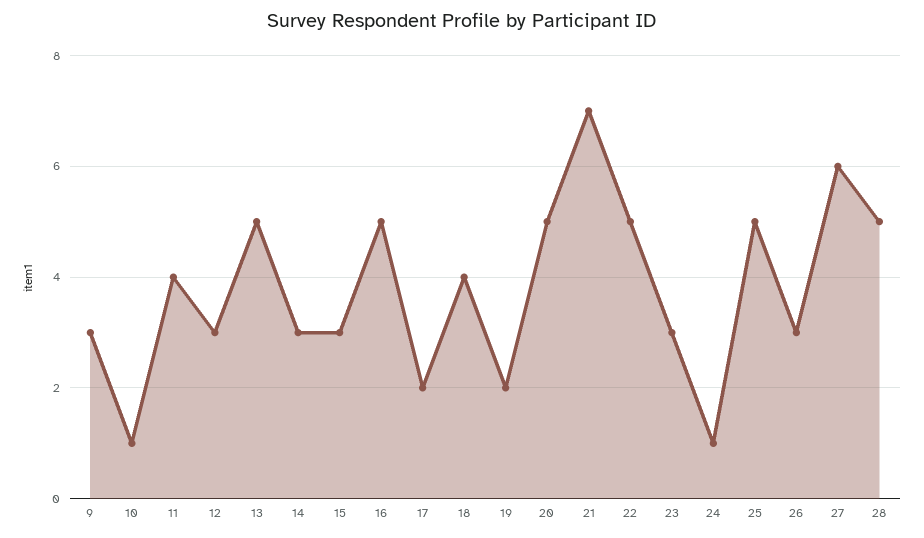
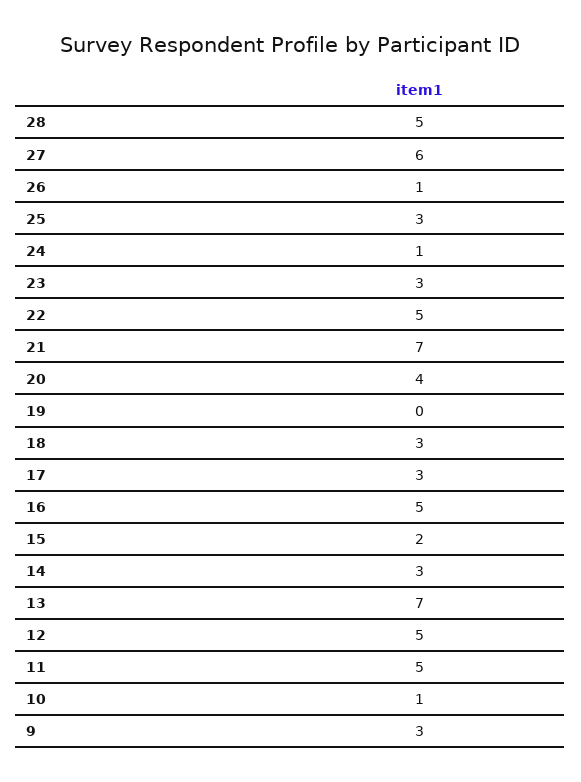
  {
    "9": 3,
    "10": 1,
-   "11": 4,
+   "11": 5,
-   "12": 3,
+   "12": 5,
-   "13": 5,
+   "13": 7,
    "14": 3,
-   "15": 3,
+   "15": 2,
    "16": 5,
-   "17": 2,
+   "17": 3,
-   "18": 4,
+   "18": 3,
-   "19": 2,
+   "19": 0,
-   "20": 5,
+   "20": 4,
    "21": 7,
    "22": 5,
    "23": 3,
    "24": 1,
-   "25": 5,
+   "25": 3,
-   "26": 3,
+   "26": 1,
    "27": 6,
    "28": 5
  }

